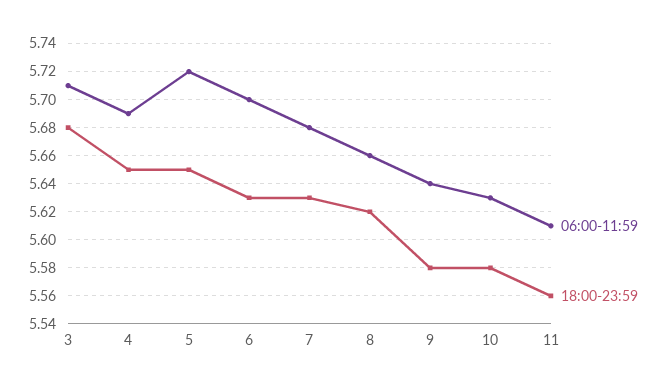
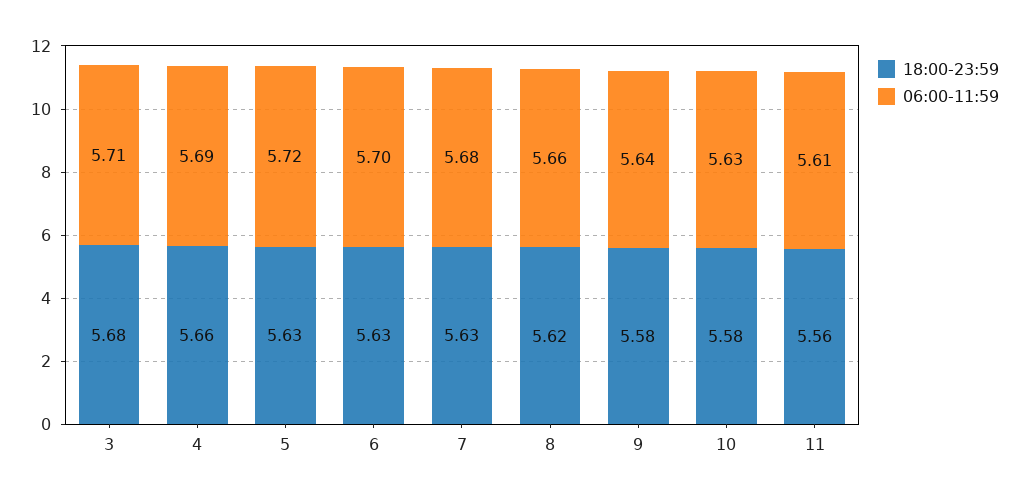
  {
    "06:00-11:59": {
      "3": 5.71,
      "4": 5.69,
      "5": 5.72,
      "6": 5.7,
      "7": 5.68,
      "8": 5.66,
      "9": 5.64,
      "10": 5.63,
      "11": 5.61
    },
    "18:00-23:59": {
      "3": 5.68,
-     "4": 5.65,
+     "4": 5.66,
-     "5": 5.65,
+     "5": 5.63,
      "6": 5.63,
      "7": 5.63,
      "8": 5.62,
      "9": 5.58,
      "10": 5.58,
      "11": 5.56
    }
  }

